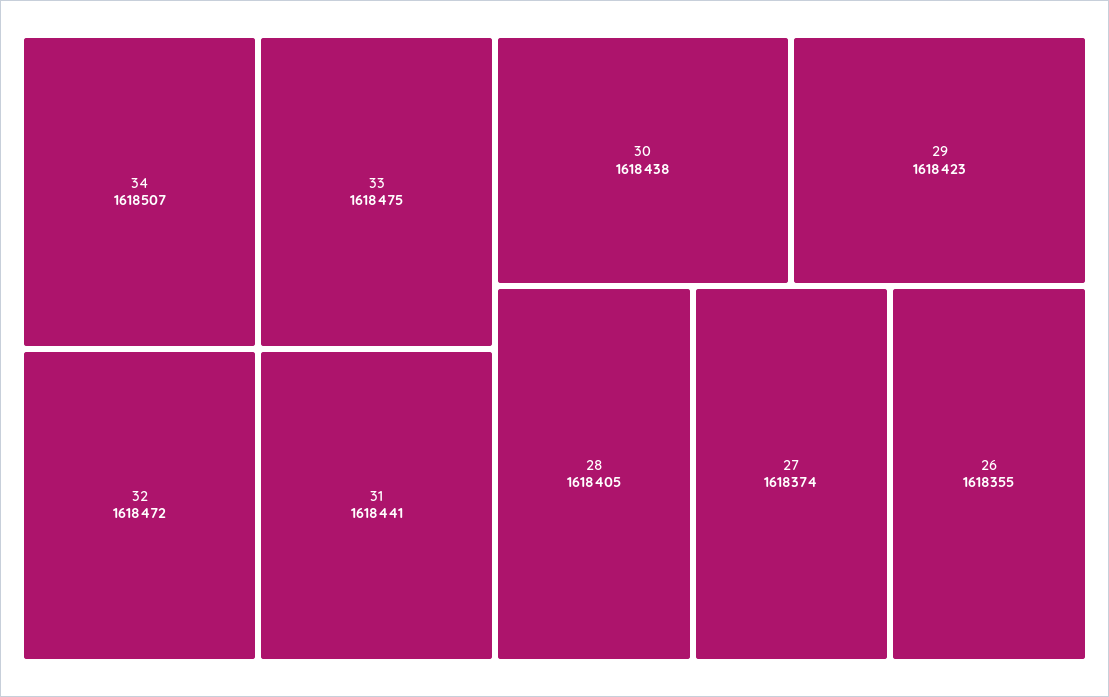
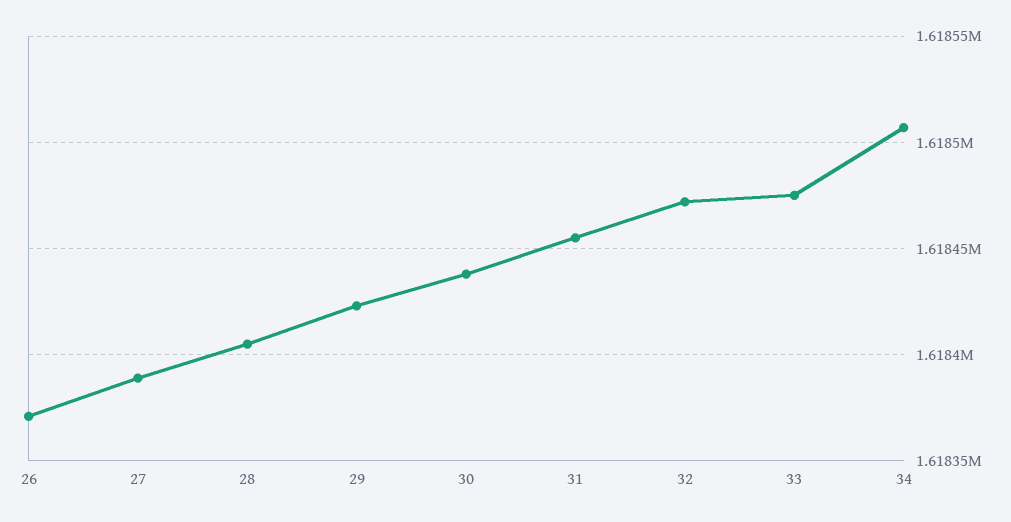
  {
    "34": 1618507,
    "33": 1618475,
    "32": 1618472,
-   "31": 1618441,
+   "31": 1618455,
    "30": 1618438,
    "29": 1618423,
    "28": 1618405,
-   "27": 1618374,
+   "27": 1618390,
-   "26": 1618355
+   "26": 1618370
  }

